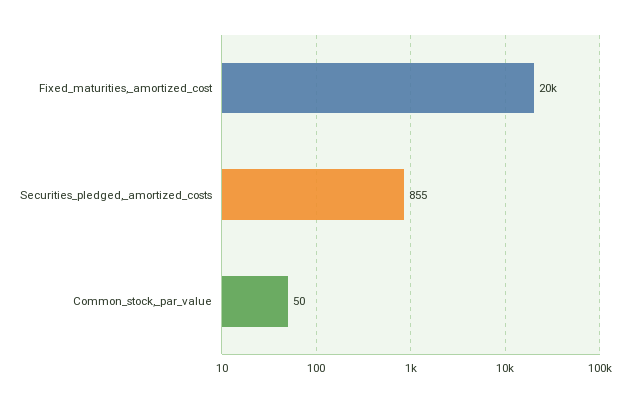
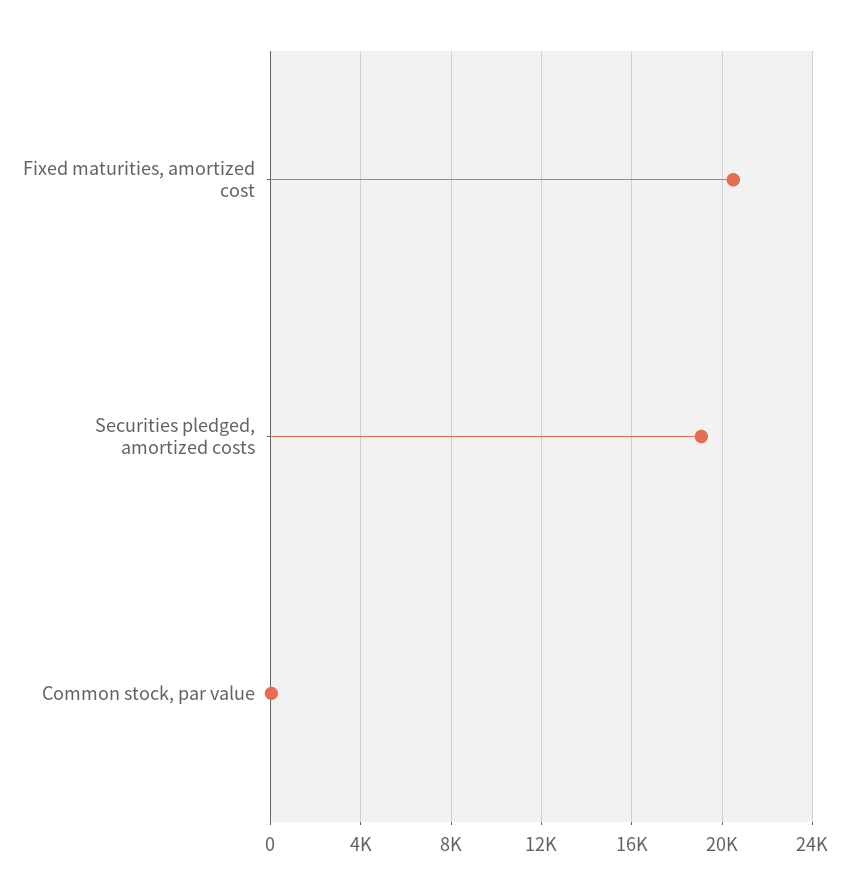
  {
    "Fixed_maturities,_amortized_cost": 20000,
-   "Securities_pledged,_amortized_costs": 855,
+   "Securities_pledged,_amortized_costs": 19000,
    "Common_stock,_par_value": 50
  }

